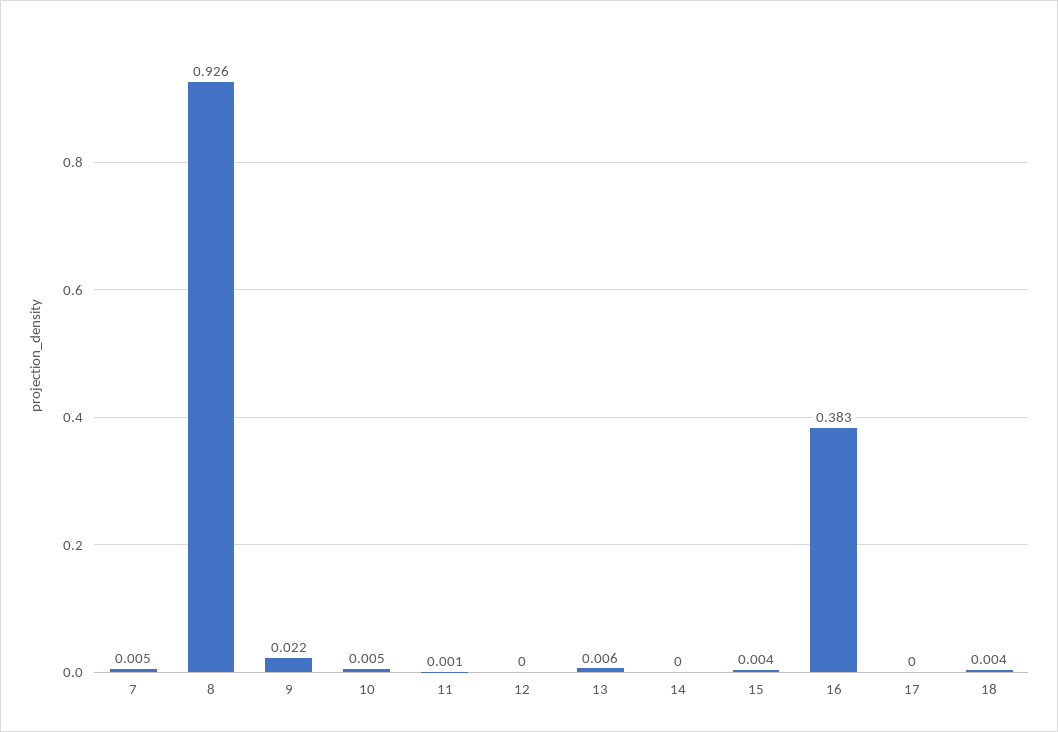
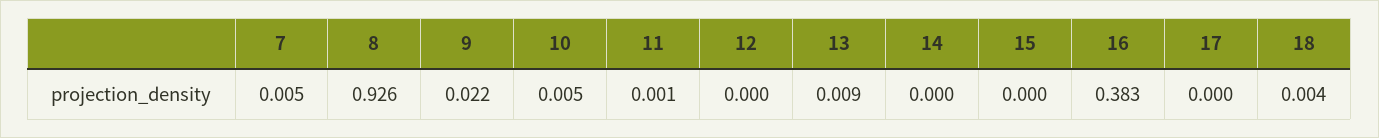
  {
    "7": 0.005,
    "8": 0.926,
    "9": 0.022,
    "10": 0.005,
    "11": 0.001,
    "12": 0,
-   "13": 0.006,
+   "13": 0.009,
    "14": 0,
-   "15": 0.004,
+   "15": 0,
    "16": 0.383,
    "17": 0,
    "18": 0.004
  }

